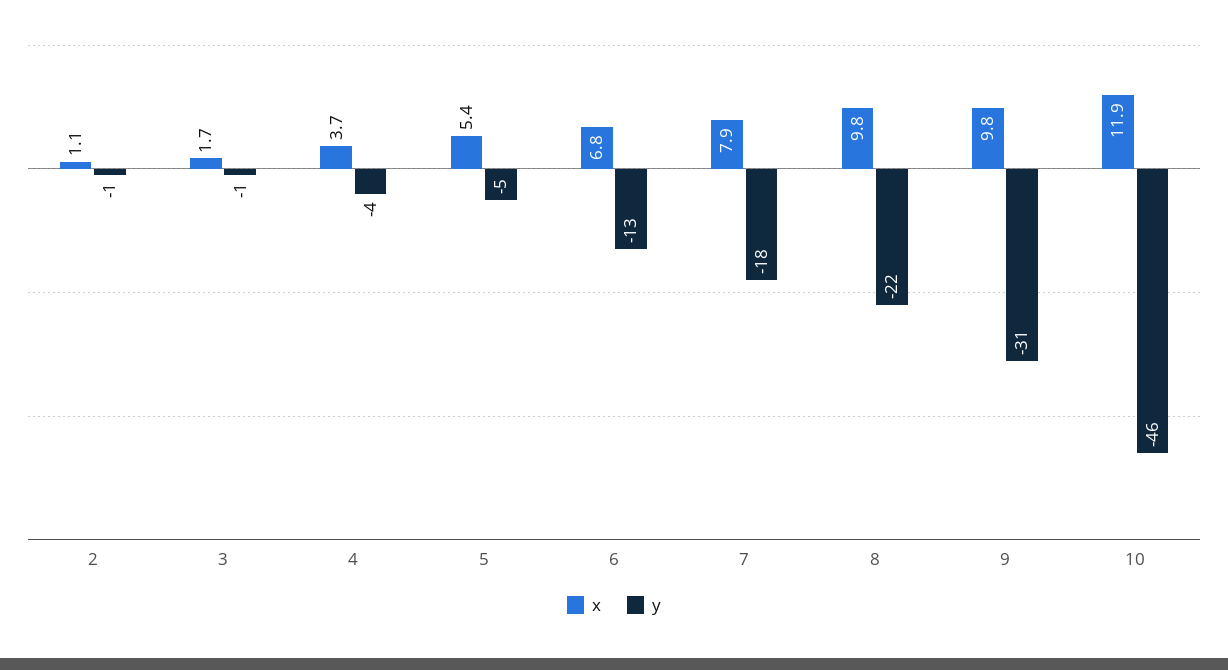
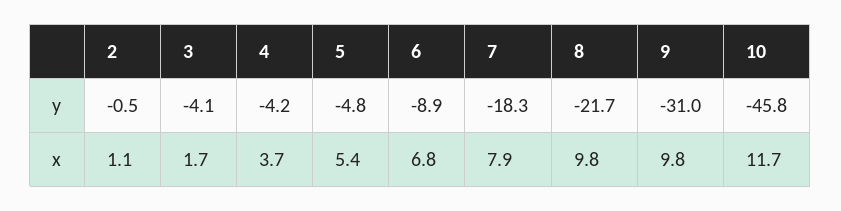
  {
    "x": {
      "2": 1.1,
      "3": 1.7,
      "4": 3.7,
      "5": 5.4,
      "6": 6.8,
      "7": 7.9,
      "8": 9.8,
      "9": 9.8,
-     "10": 11.9
+     "10": 11.7
    },
    "y": {
      "2": -0.5,
-     "3": -1,
+     "3": -4.1,
      "4": -4.2,
      "5": -4.8,
-     "6": -13,
+     "6": -8.9,
      "7": -18.3,
      "8": -21.7,
      "9": -31,
      "10": -45.8
    }
  }

